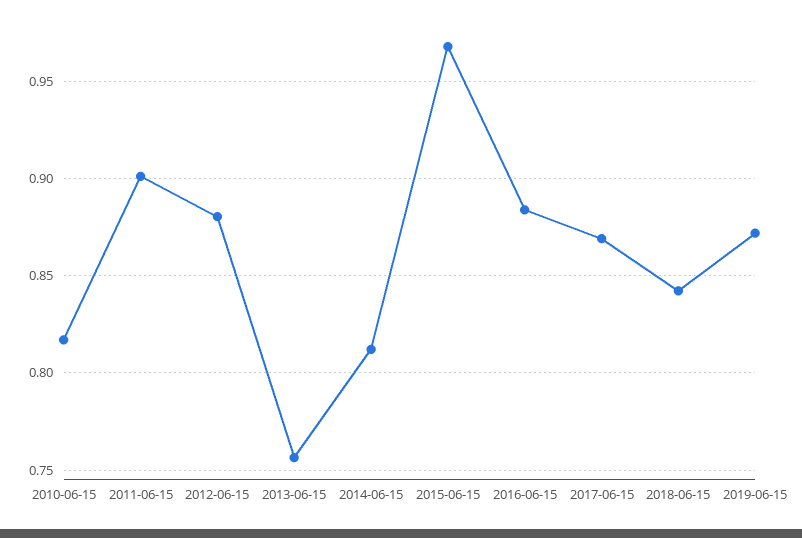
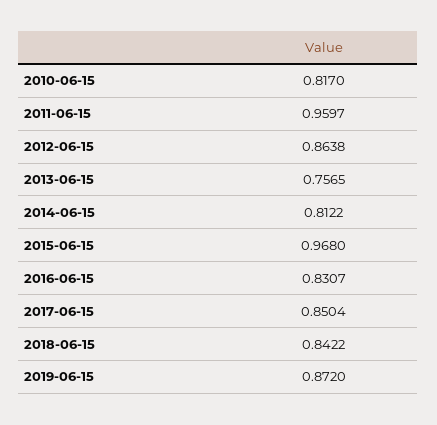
  {
    "2010-06-15": 0.817,
-   "2011-06-15": 0.9,
+   "2011-06-15": 0.9597,
-   "2012-06-15": 0.88,
+   "2012-06-15": 0.8638,
    "2013-06-15": 0.7565,
    "2014-06-15": 0.8122,
    "2015-06-15": 0.968,
-   "2016-06-15": 0.885,
+   "2016-06-15": 0.8307,
-   "2017-06-15": 0.87,
+   "2017-06-15": 0.8504,
    "2018-06-15": 0.8422,
    "2019-06-15": 0.872
  }

